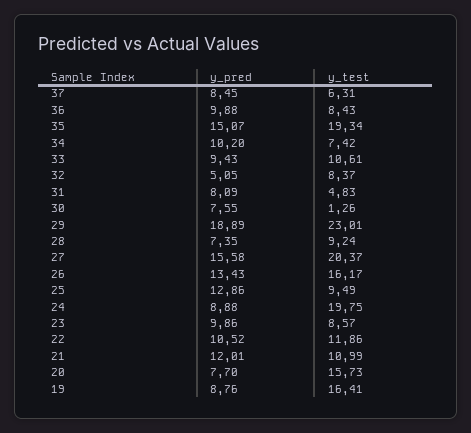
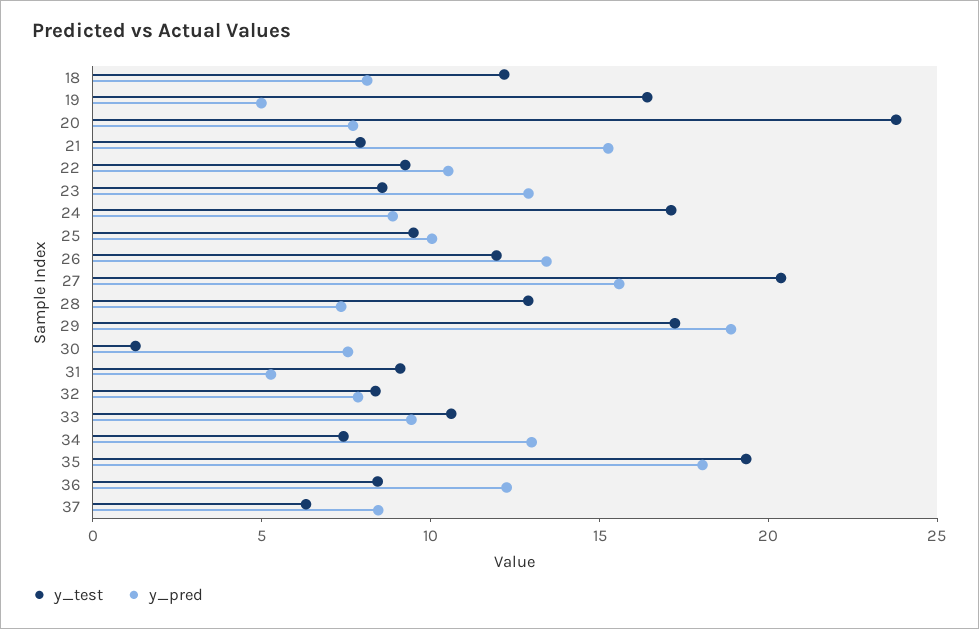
  {
    "y_pred": {
      "37": 8.45,
-     "36": 9.88,
+     "36": 12,
-     "35": 15.07,
+     "35": 18,
-     "34": 10.2,
+     "34": 13,
      "33": 9.43,
-     "32": 5.05,
+     "32": 8,
-     "31": 8.09,
+     "31": 5,
      "30": 7.55,
      "29": 18.89,
      "28": 7.35,
      "27": 15.58,
      "26": 13.43,
-     "25": 12.86,
+     "25": 10,
      "24": 8.88,
-     "23": 9.86,
+     "23": 13,
      "22": 10.52,
-     "21": 12.01,
+     "21": 15,
      "20": 7.7,
-     "19": 8.76
+     "19": 5,
+     "18": 8
    },
    "y_test": {
      "37": 6.31,
      "36": 8.43,
      "35": 19.34,
      "34": 7.42,
      "33": 10.61,
      "32": 8.37,
-     "31": 4.83,
+     "31": 9,
      "30": 1.26,
-     "29": 23.01,
+     "29": 17,
-     "28": 9.24,
+     "28": 13,
      "27": 20.37,
-     "26": 16.17,
+     "26": 12,
      "25": 9.49,
-     "24": 19.75,
+     "24": 17,
      "23": 8.57,
-     "22": 11.86,
+     "22": 9,
-     "21": 10.99,
+     "21": 8,
-     "20": 15.73,
+     "20": 24,
-     "19": 16.41
+     "19": 16.41,
+     "18": 12
    }
  }

